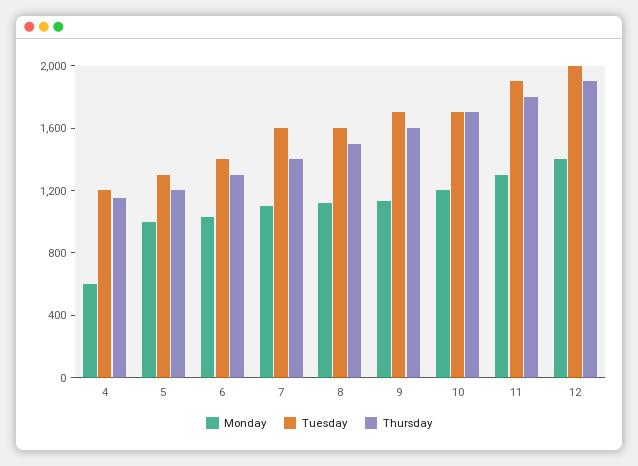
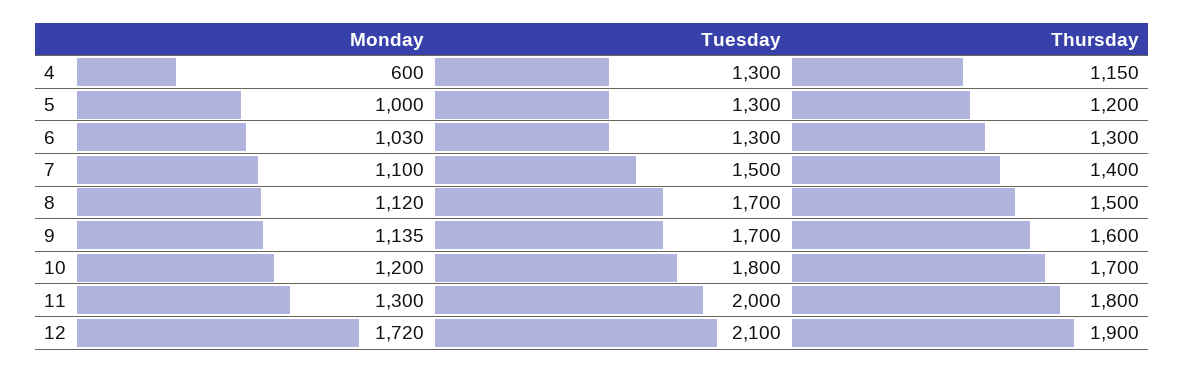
  {
    "Monday": {
      "4": 600,
      "5": 1000,
      "6": 1030,
      "7": 1100,
      "8": 1120,
      "9": 1135,
      "10": 1200,
      "11": 1300,
-     "12": 1400
+     "12": 1720
    },
    "Tuesday": {
-     "4": 1200,
+     "4": 1300,
      "5": 1300,
-     "6": 1400,
+     "6": 1300,
-     "7": 1600,
+     "7": 1500,
-     "8": 1600,
+     "8": 1700,
      "9": 1700,
-     "10": 1700,
+     "10": 1800,
-     "11": 1900,
+     "11": 2000,
-     "12": 2000
+     "12": 2100
    },
    "Thursday": {
      "4": 1150,
      "5": 1200,
      "6": 1300,
      "7": 1400,
      "8": 1500,
      "9": 1600,
      "10": 1700,
      "11": 1800,
      "12": 1900
    }
  }

